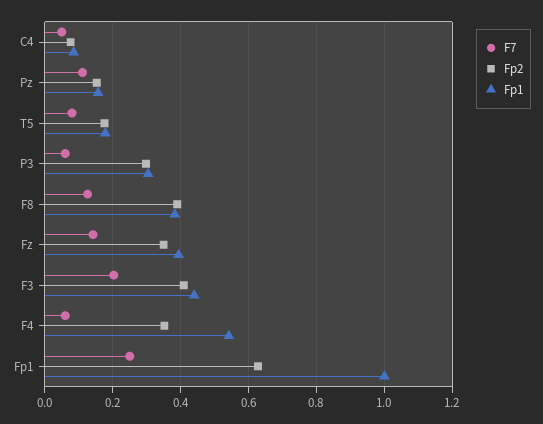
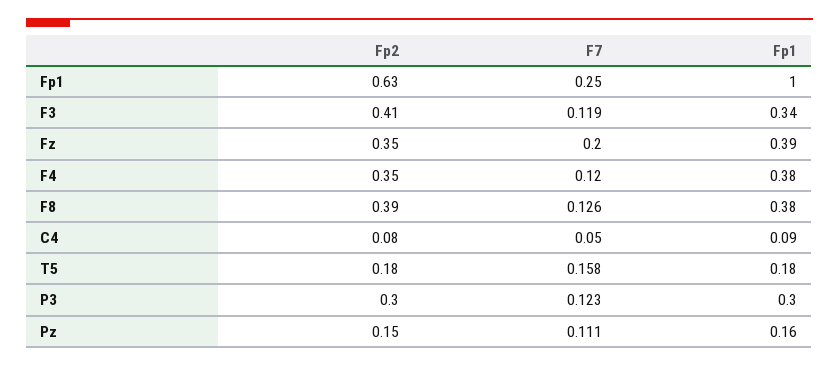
  {
    "F7": {
      "C4": 0.05,
      "Pz": 0.111,
-     "T5": 0.08,
+     "T5": 0.158,
-     "P3": 0.06,
+     "P3": 0.123,
      "F8": 0.126,
-     "Fz": 0.14,
+     "Fz": 0.2,
-     "F3": 0.2,
+     "F3": 0.119,
-     "F4": 0.06,
+     "F4": 0.12,
      "Fp1": 0.25
    },
    "Fp2": {
      "C4": 0.08,
      "Pz": 0.15,
      "T5": 0.18,
      "P3": 0.3,
      "F8": 0.39,
      "Fz": 0.35,
      "F3": 0.41,
      "F4": 0.35,
      "Fp1": 0.63
    },
    "Fp1": {
      "C4": 0.09,
      "Pz": 0.16,
      "T5": 0.18,
      "P3": 0.3,
      "F8": 0.38,
      "Fz": 0.39,
-     "F3": 0.44,
+     "F3": 0.34,
-     "F4": 0.54,
+     "F4": 0.38,
      "Fp1": 1
    }
  }

